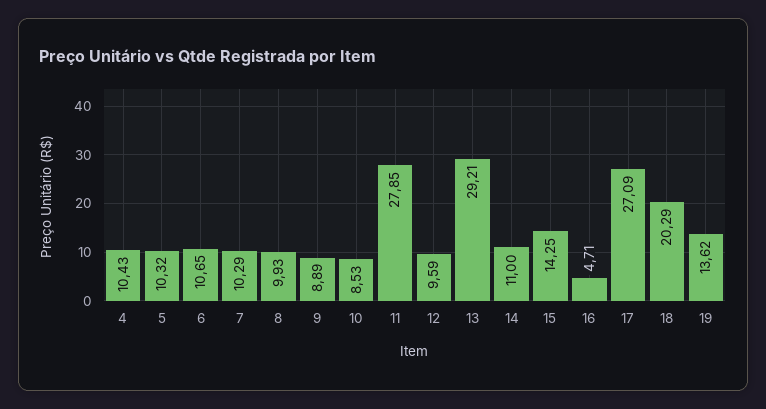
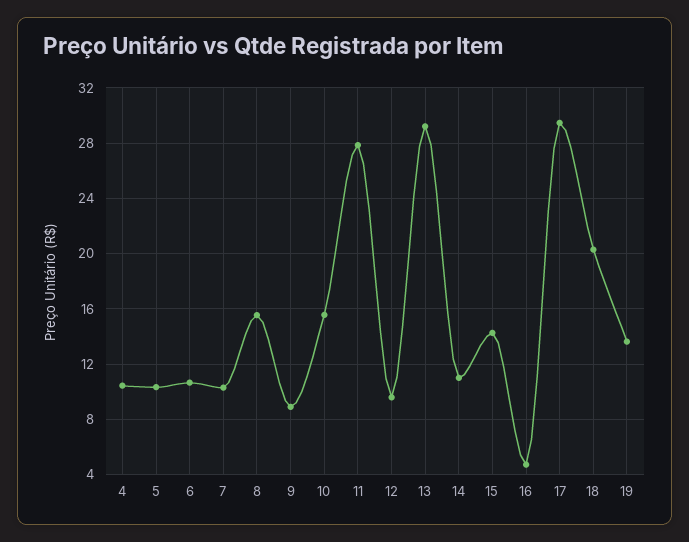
  {
    "4": 10.43,
    "5": 10.32,
    "6": 10.65,
    "7": 10.29,
-   "8": 9.93,
+   "8": 15.5,
    "9": 8.89,
-   "10": 8.53,
+   "10": 15.5,
    "11": 27.85,
    "12": 9.59,
    "13": 29.21,
    "14": 11,
    "15": 14.25,
    "16": 4.71,
-   "17": 27.09,
+   "17": 29.5,
    "18": 20.29,
    "19": 13.62
  }

